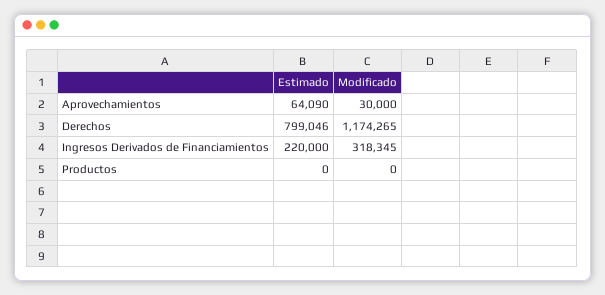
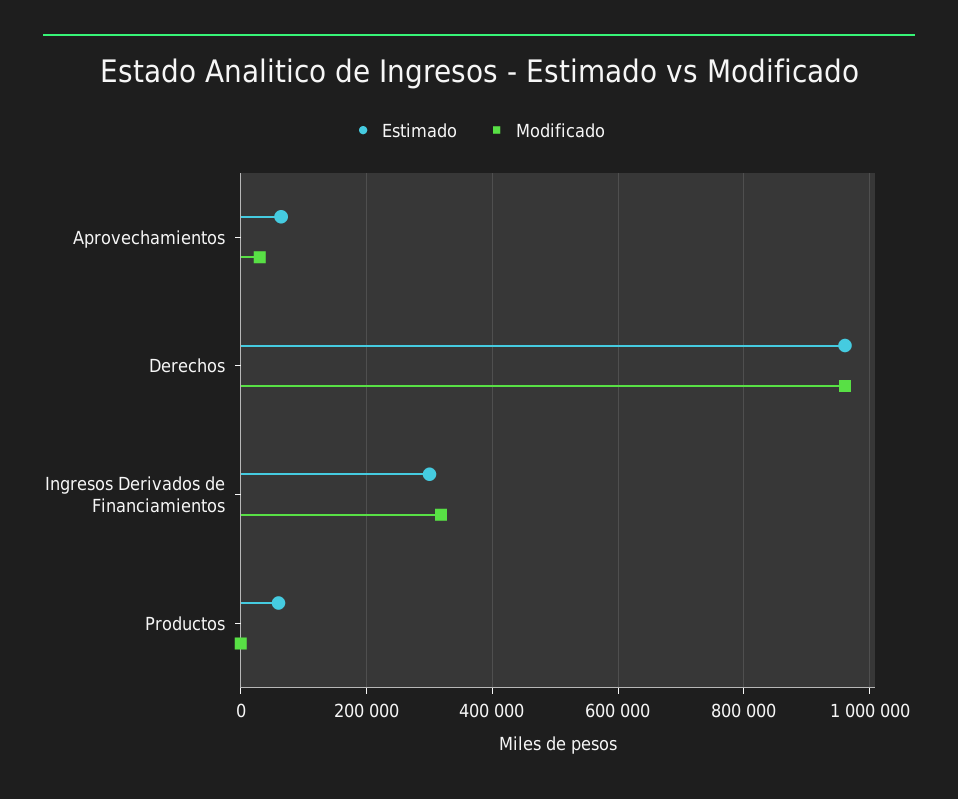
  {
    "Estimado": {
      "Aprovechamientos": 64090,
-     "Derechos": 799046,
+     "Derechos": 960000,
-     "Ingresos Derivados de Financiamientos": 220000,
+     "Ingresos Derivados de Financiamientos": 300000,
-     "Productos": 0
+     "Productos": 60000
    },
    "Modificado": {
      "Aprovechamientos": 30000,
-     "Derechos": 1174265,
+     "Derechos": 960000,
      "Ingresos Derivados de Financiamientos": 318345,
      "Productos": 0
    }
  }

